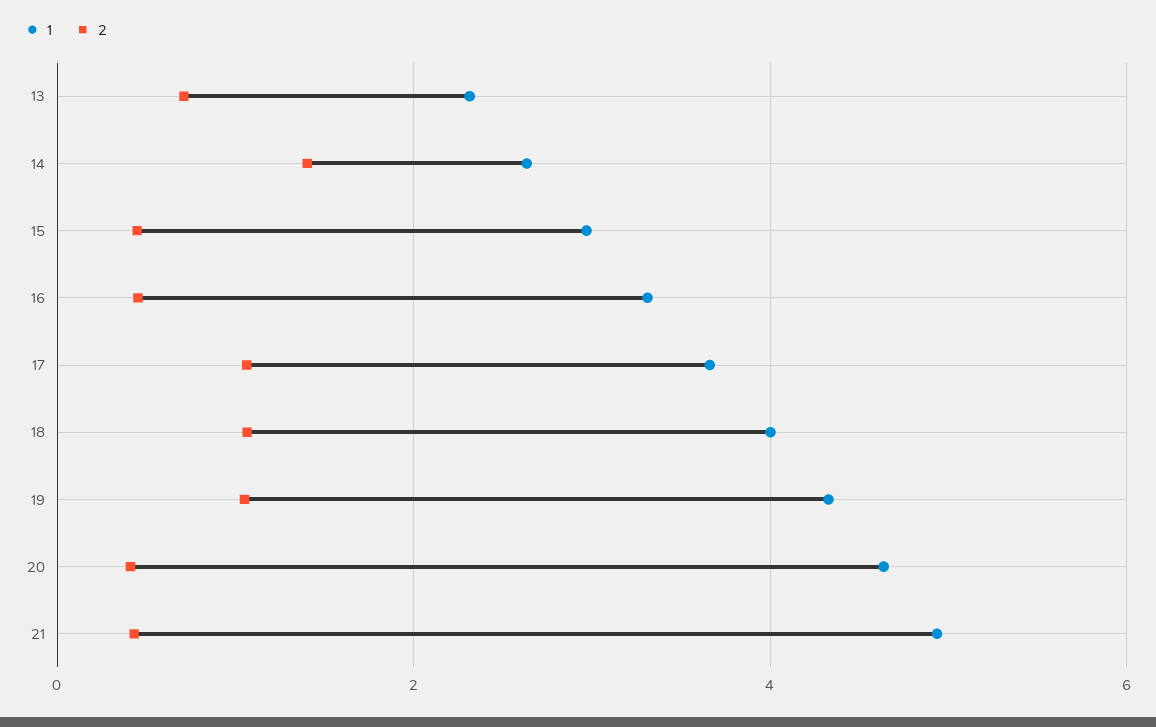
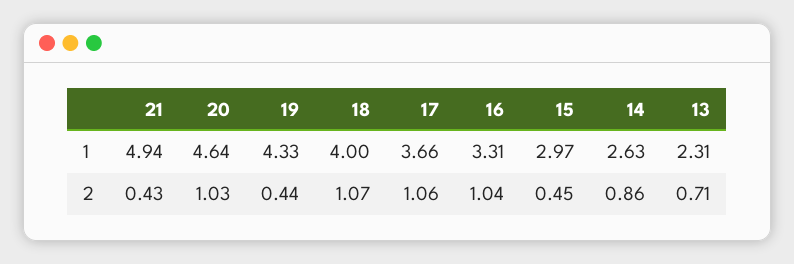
  {
    "1": {
      "13": 2.31,
      "14": 2.63,
      "15": 2.97,
      "16": 3.31,
      "17": 3.66,
      "18": 4,
      "19": 4.33,
      "20": 4.64,
      "21": 4.94
    },
    "2": {
      "13": 0.71,
-     "14": 1.4,
+     "14": 0.86,
      "15": 0.45,
-     "16": 0.4,
+     "16": 1.04,
      "17": 1.06,
      "18": 1.07,
-     "19": 1,
+     "19": 0.44,
-     "20": 0.4,
+     "20": 1.03,
      "21": 0.43
    }
  }

